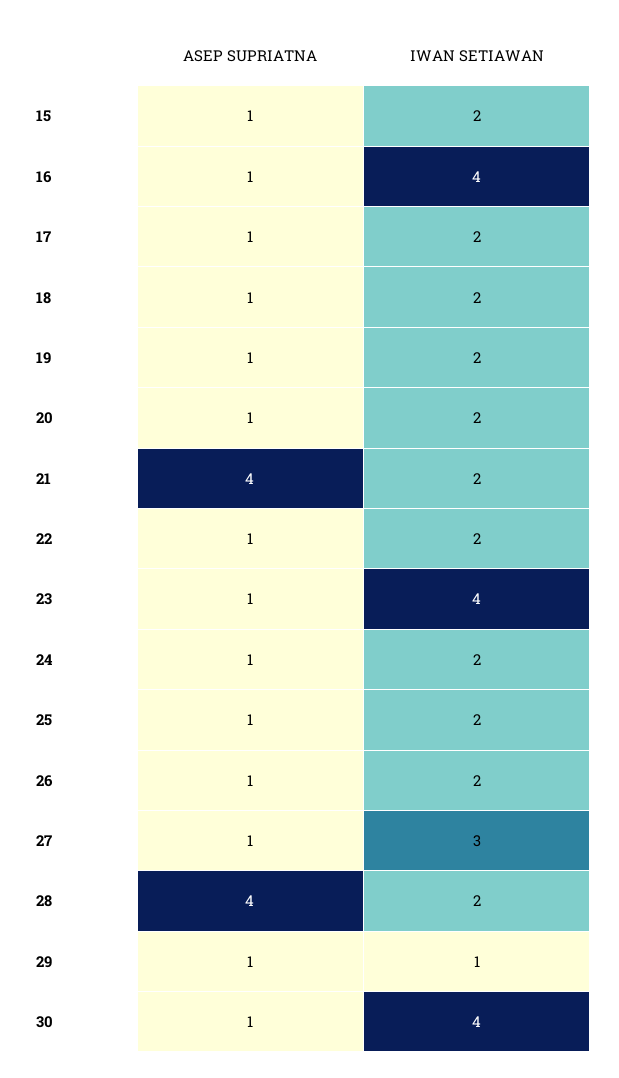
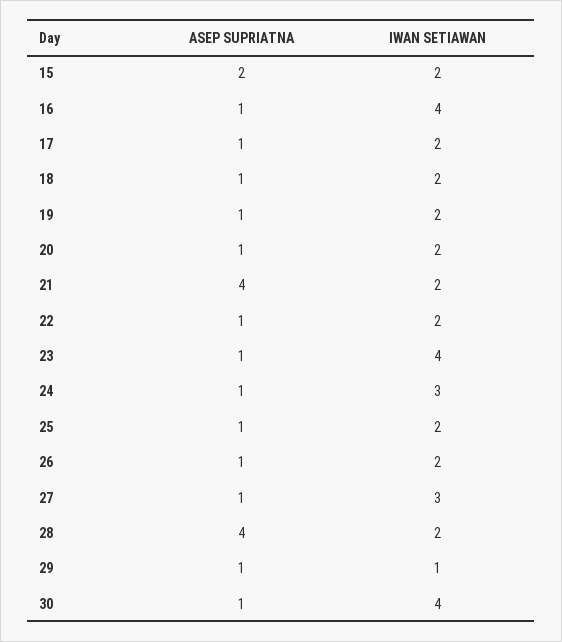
  {
    "ASEP SUPRIATNA": {
-     "15": 1,
+     "15": 2,
      "16": 1,
      "17": 1,
      "18": 1,
      "19": 1,
      "20": 1,
      "21": 4,
      "22": 1,
      "23": 1,
      "24": 1,
      "25": 1,
      "26": 1,
      "27": 1,
      "28": 4,
      "29": 1,
      "30": 1
    },
    "IWAN SETIAWAN": {
      "15": 2,
      "16": 4,
      "17": 2,
      "18": 2,
      "19": 2,
      "20": 2,
      "21": 2,
      "22": 2,
      "23": 4,
-     "24": 2,
+     "24": 3,
      "25": 2,
      "26": 2,
      "27": 3,
      "28": 2,
      "29": 1,
      "30": 4
    }
  }

